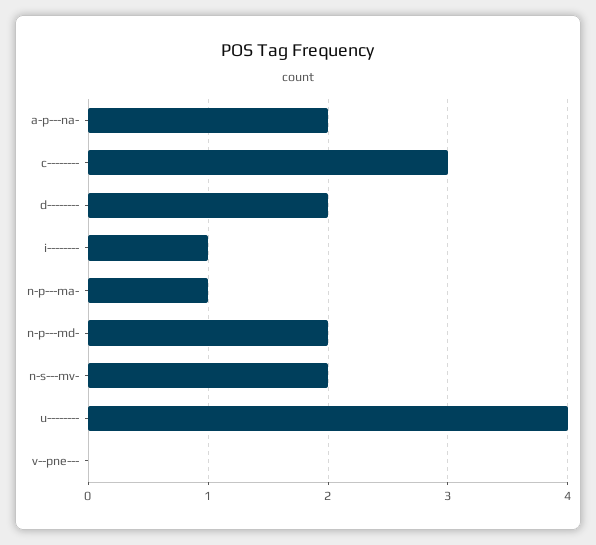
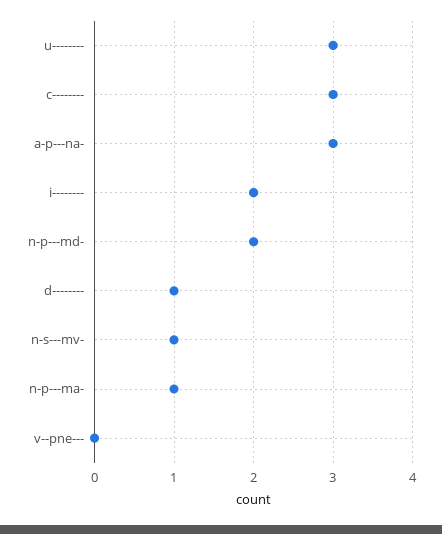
  {
-   "a-p---na-": 2,
+   "a-p---na-": 3,
    "c--------": 3,
-   "d--------": 2,
+   "d--------": 1,
-   "i--------": 1,
+   "i--------": 2,
    "n-p---ma-": 1,
    "n-p---md-": 2,
-   "n-s---mv-": 2,
+   "n-s---mv-": 1,
-   "u--------": 4,
+   "u--------": 3,
    "v--pne---": 0
  }

